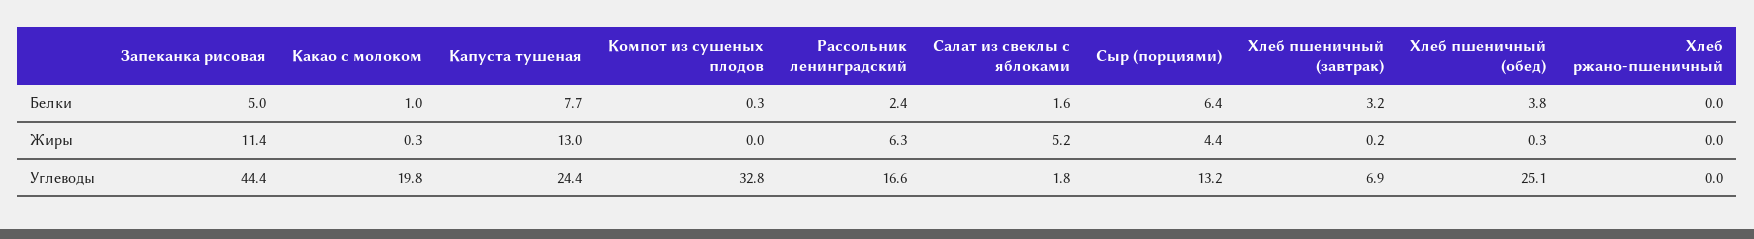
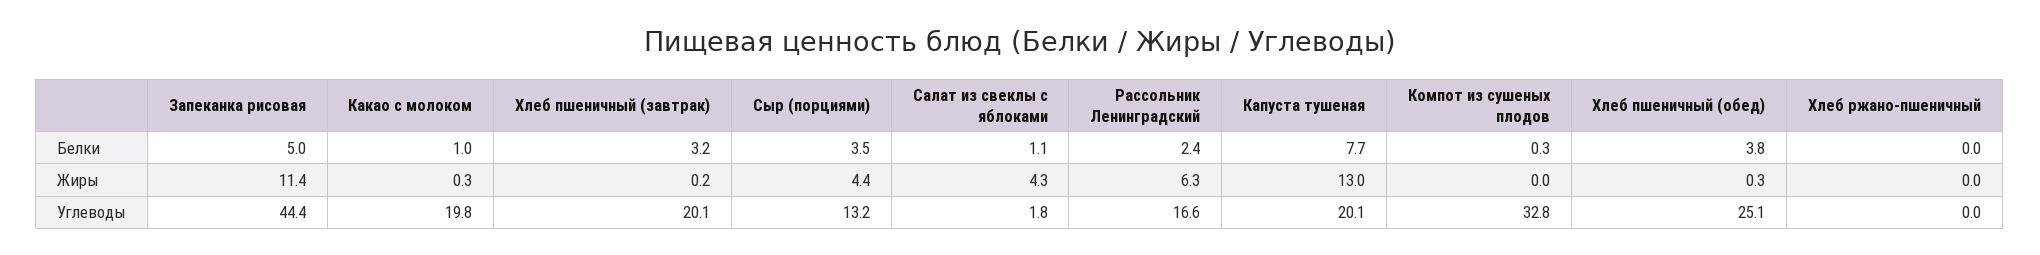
  {
    "Запеканка рисовая": {
      "Белки": 5,
      "Жиры": 11.4,
      "Углеводы": 44.4
    },
    "Какао с молоком": {
      "Белки": 1,
      "Жиры": 0.3,
      "Углеводы": 19.8
    },
    "Капуста тушеная": {
      "Белки": 7.7,
      "Жиры": 13,
-     "Углеводы": 24.4
+     "Углеводы": 20.1
    },
    "Компот из сушеных плодов": {
      "Белки": 0.3,
      "Жиры": 0,
      "Углеводы": 32.8
    },
    "Рассольник ленинградский": {
      "Белки": 2.4,
      "Жиры": 6.3,
      "Углеводы": 16.6
    },
    "Салат из свеклы с яблоками": {
-     "Белки": 1.6,
+     "Белки": 1.1,
-     "Жиры": 5.2,
+     "Жиры": 4.3,
      "Углеводы": 1.8
    },
    "Сыр (порциями)": {
-     "Белки": 6.4,
+     "Белки": 3.5,
      "Жиры": 4.4,
      "Углеводы": 13.2
    },
    "Хлеб пшеничный (завтрак)": {
      "Белки": 3.2,
      "Жиры": 0.2,
-     "Углеводы": 6.9
+     "Углеводы": 20.1
    },
    "Хлеб пшеничный (обед)": {
      "Белки": 3.8,
      "Жиры": 0.3,
      "Углеводы": 25.1
    },
    "Хлеб ржано-пшеничный": {
      "Белки": 0,
      "Жиры": 0,
      "Углеводы": 0
    }
  }

